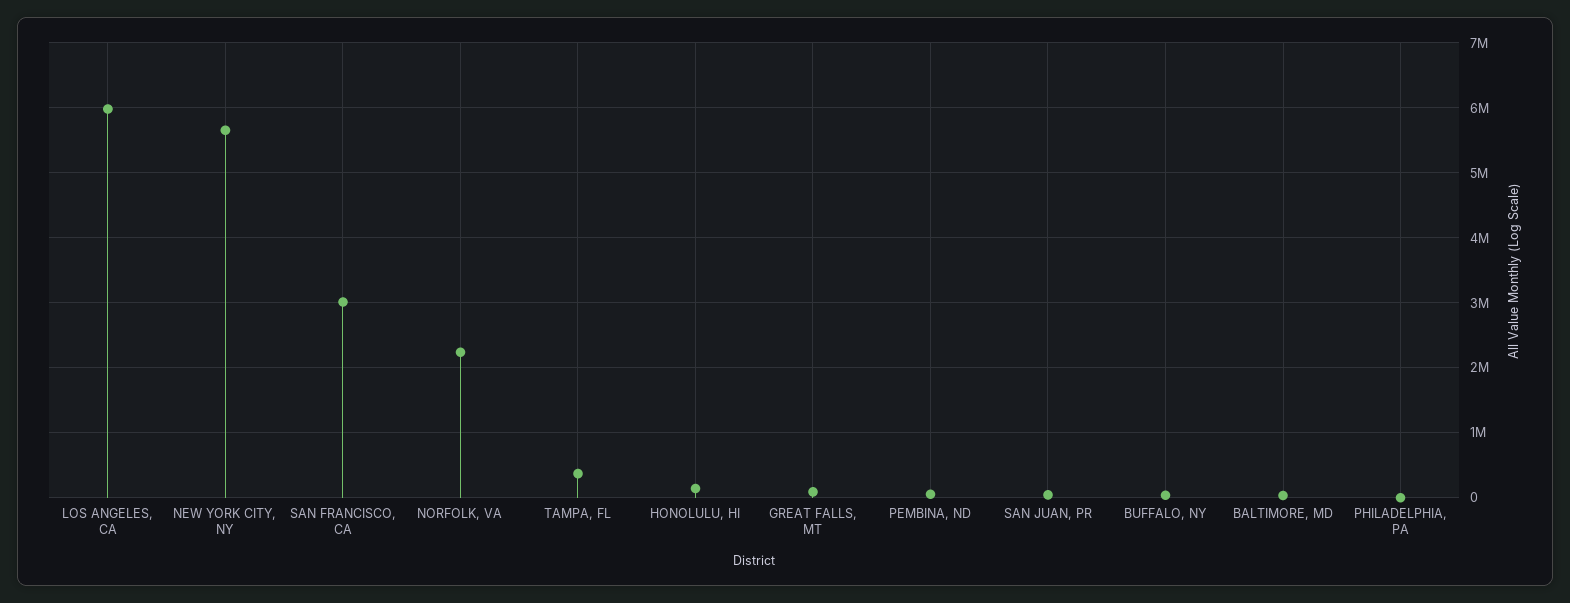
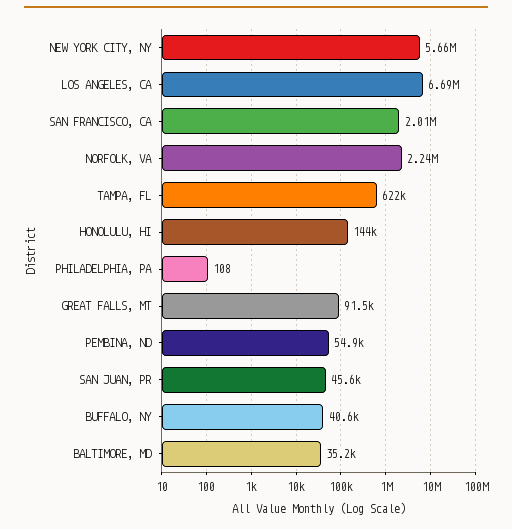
  {
-   "LOS ANGELES, CA": 6000000,
+   "LOS ANGELES, CA": 6690000,
    "NEW YORK CITY, NY": 5660000,
-   "SAN FRANCISCO, CA": 3000000,
+   "SAN FRANCISCO, CA": 2010000,
    "NORFOLK, VA": 2240000,
-   "TAMPA, FL": 400000,
+   "TAMPA, FL": 622000,
    "HONOLULU, HI": 144000,
    "GREAT FALLS, MT": 91500,
    "PEMBINA, ND": 54900,
    "SAN JUAN, PR": 45600,
    "BUFFALO, NY": 40600,
    "BALTIMORE, MD": 35200,
    "PHILADELPHIA, PA": 108
  }

